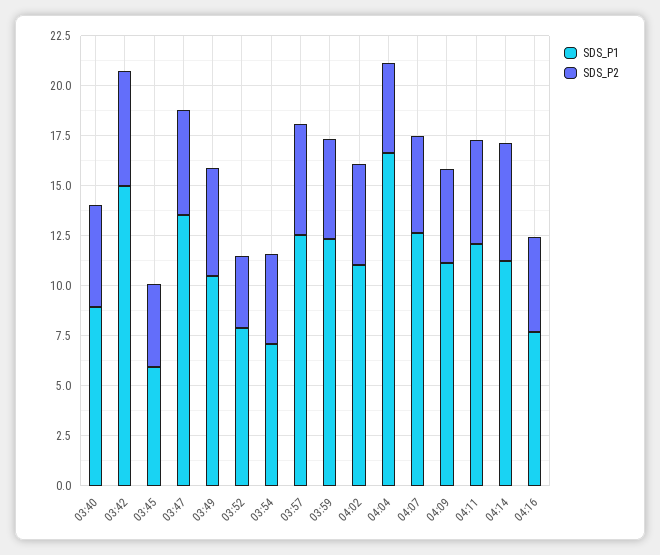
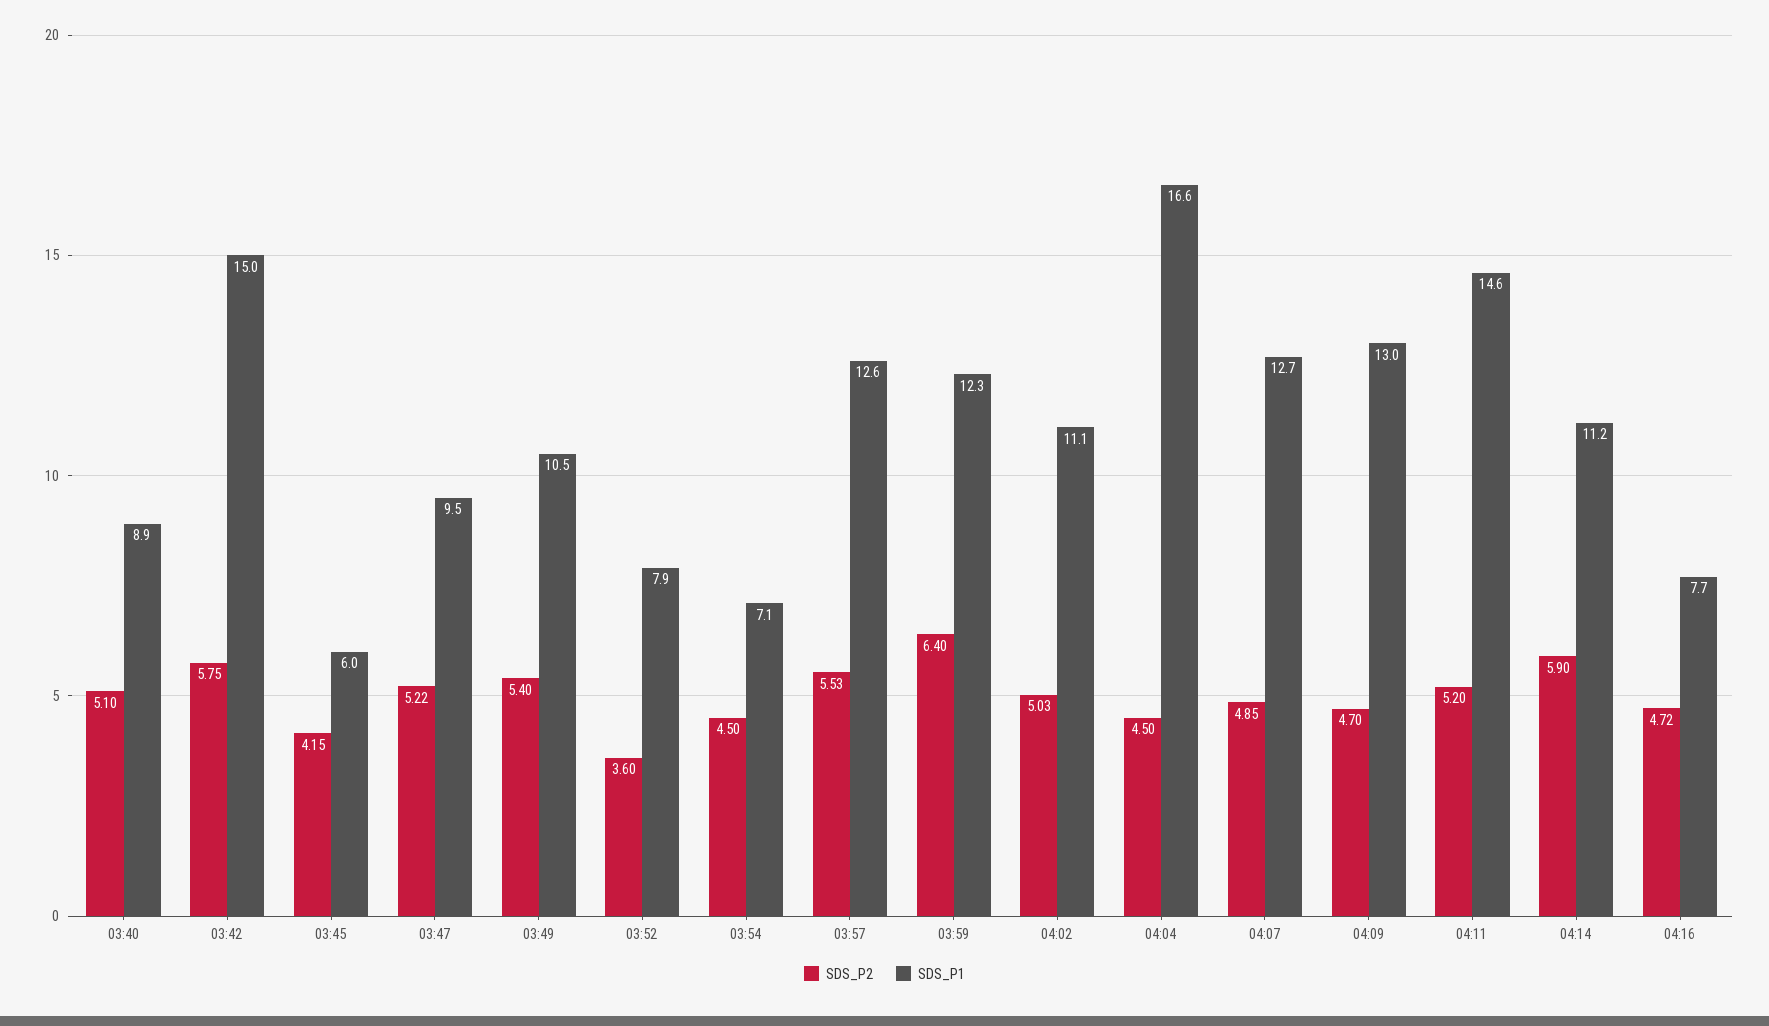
  {
    "SDS_P1": {
      "03:40": 8.9,
      "03:42": 15,
      "03:45": 6,
-     "03:47": 13.5,
+     "03:47": 9.5,
      "03:49": 10.5,
      "03:52": 7.9,
      "03:54": 7.1,
      "03:57": 12.6,
      "03:59": 12.3,
      "04:02": 11.1,
      "04:04": 16.6,
      "04:07": 12.7,
-     "04:09": 11,
+     "04:09": 13,
-     "04:11": 12,
+     "04:11": 14.6,
      "04:14": 11.2,
      "04:16": 7.7
    },
    "SDS_P2": {
      "03:40": 5.1,
      "03:42": 5.75,
      "03:45": 4.15,
      "03:47": 5.22,
      "03:49": 5.4,
      "03:52": 3.6,
      "03:54": 4.5,
      "03:57": 5.53,
-     "03:59": 5,
+     "03:59": 6.4,
      "04:02": 5.03,
      "04:04": 4.5,
      "04:07": 4.85,
      "04:09": 4.7,
      "04:11": 5.2,
      "04:14": 5.9,
      "04:16": 4.72
    }
  }

